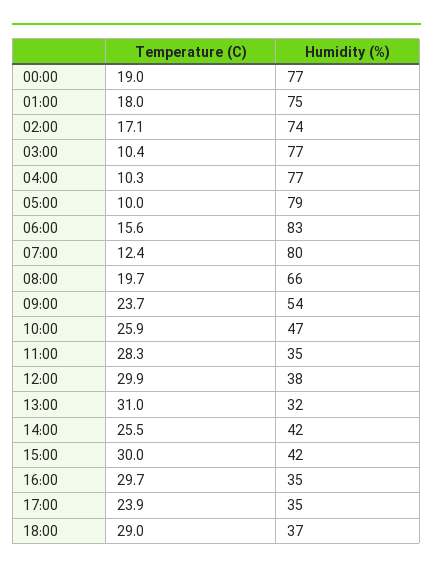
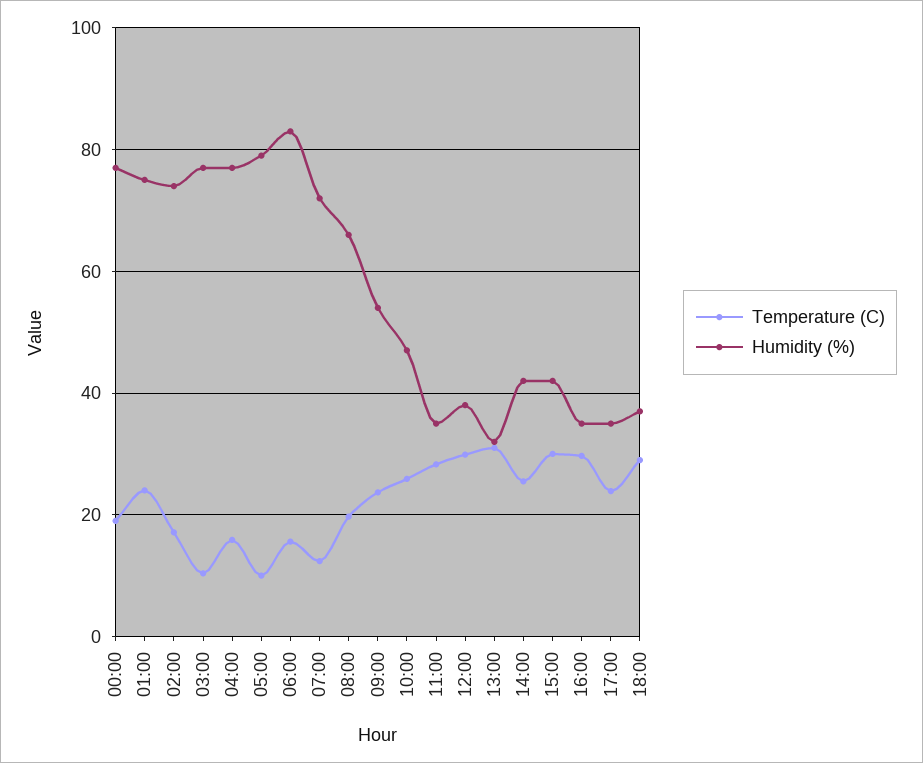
  {
    "Temperature (C)": {
      "00:00": 19,
-     "01:00": 18,
+     "01:00": 24,
      "02:00": 17.1,
      "03:00": 10.4,
-     "04:00": 10.3,
+     "04:00": 16,
      "05:00": 10,
      "06:00": 15.6,
      "07:00": 12.4,
      "08:00": 19.7,
      "09:00": 23.7,
      "10:00": 25.9,
      "11:00": 28.3,
      "12:00": 29.9,
      "13:00": 31,
      "14:00": 25.5,
      "15:00": 30,
      "16:00": 29.7,
      "17:00": 23.9,
      "18:00": 29
    },
    "Humidity (%)": {
      "00:00": 77,
      "01:00": 75,
      "02:00": 74,
      "03:00": 77,
      "04:00": 77,
      "05:00": 79,
      "06:00": 83,
-     "07:00": 80,
+     "07:00": 72,
      "08:00": 66,
      "09:00": 54,
      "10:00": 47,
      "11:00": 35,
      "12:00": 38,
      "13:00": 32,
      "14:00": 42,
      "15:00": 42,
      "16:00": 35,
      "17:00": 35,
      "18:00": 37
    }
  }

